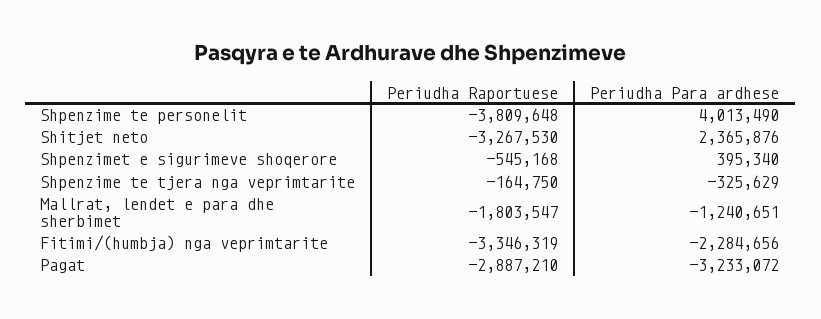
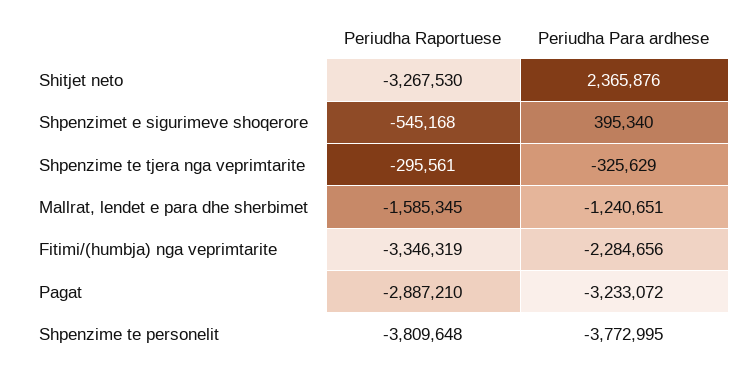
  {
    "Periudha Raportuese": {
      "Shpenzime te personelit": -3809648,
      "Shitjet neto": -3267530,
      "Shpenzimet e sigurimeve shoqerore": -545168,
-     "Shpenzime te tjera nga veprimtarite": -164750,
+     "Shpenzime te tjera nga veprimtarite": -295561,
-     "Mallrat, lendet e para dhe sherbimet": -1803547,
+     "Mallrat, lendet e para dhe sherbimet": -1585345,
      "Fitimi/(humbja) nga veprimtarite": -3346319,
      "Pagat": -2887210
    },
    "Periudha Para ardhese": {
-     "Shpenzime te personelit": 4013490,
+     "Shpenzime te personelit": -3772995,
      "Shitjet neto": 2365876,
      "Shpenzimet e sigurimeve shoqerore": 395340,
      "Shpenzime te tjera nga veprimtarite": -325629,
      "Mallrat, lendet e para dhe sherbimet": -1240651,
      "Fitimi/(humbja) nga veprimtarite": -2284656,
      "Pagat": -3233072
    }
  }

